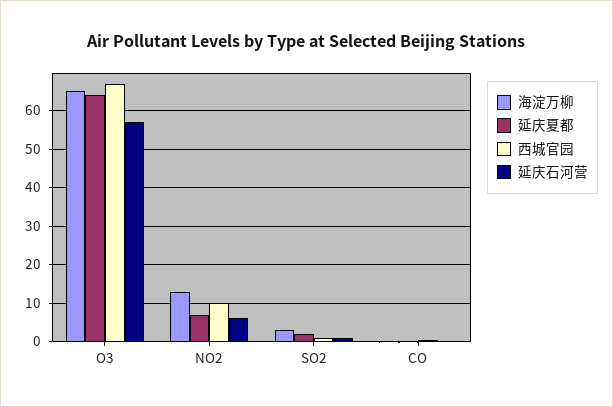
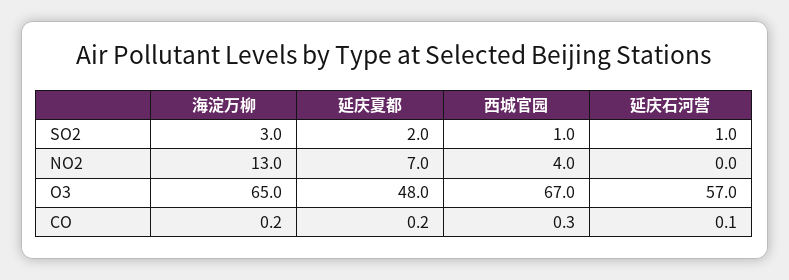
  {
    "海淀万柳": {
      "O3": 65,
      "NO2": 13,
      "SO2": 3,
      "CO": 0.2
    },
    "延庆夏都": {
-     "O3": 64,
+     "O3": 48,
      "NO2": 7,
      "SO2": 2,
      "CO": 0.2
    },
    "西城官园": {
      "O3": 67,
-     "NO2": 10,
+     "NO2": 4,
      "SO2": 1,
      "CO": 0.3
    },
    "延庆石河营": {
      "O3": 57,
-     "NO2": 6,
+     "NO2": 0,
      "SO2": 1,
      "CO": 0.1
    }
  }

